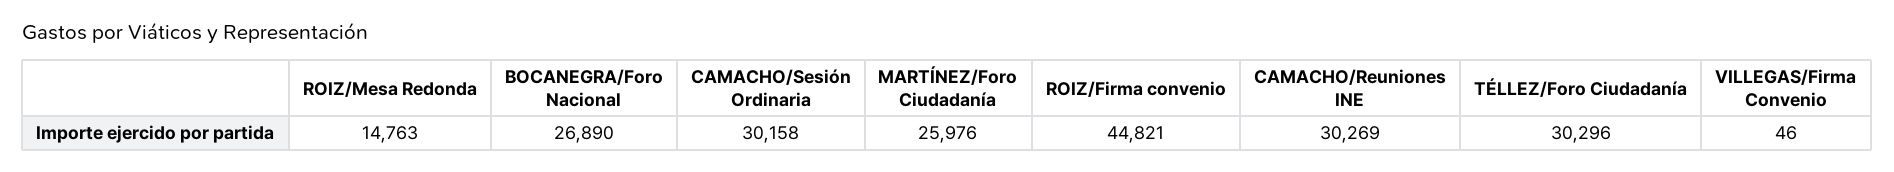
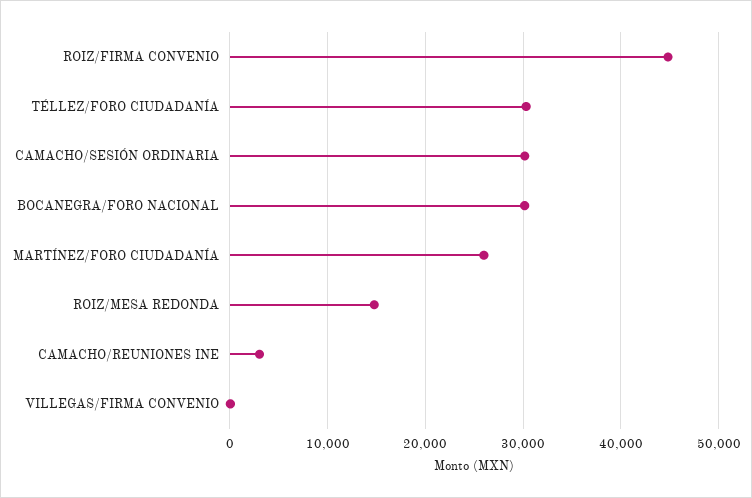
  {
    "ROIZ/Mesa Redonda": 14763,
-   "BOCANEGRA/Foro Nacional": 26890,
+   "BOCANEGRA/Foro Nacional": 30000,
    "CAMACHO/Sesión Ordinaria": 30158,
    "MARTÍNEZ/Foro Ciudadanía": 25976,
    "ROIZ/Firma convenio": 44821,
-   "CAMACHO/Reuniones INE": 30269,
+   "CAMACHO/Reuniones INE": 3000,
    "TÉLLEZ/Foro Ciudadanía": 30296,
    "VILLEGAS/Firma Convenio": 46
  }

